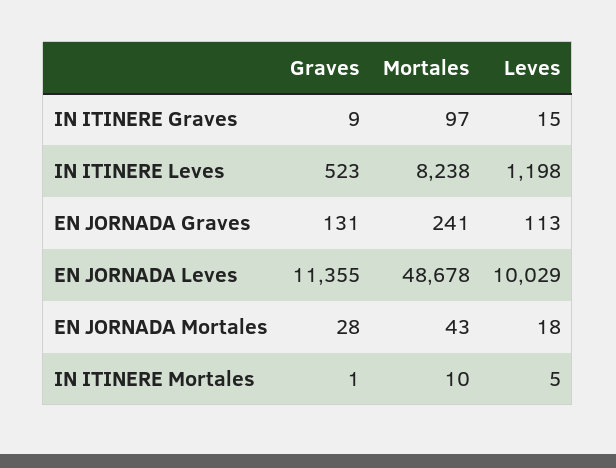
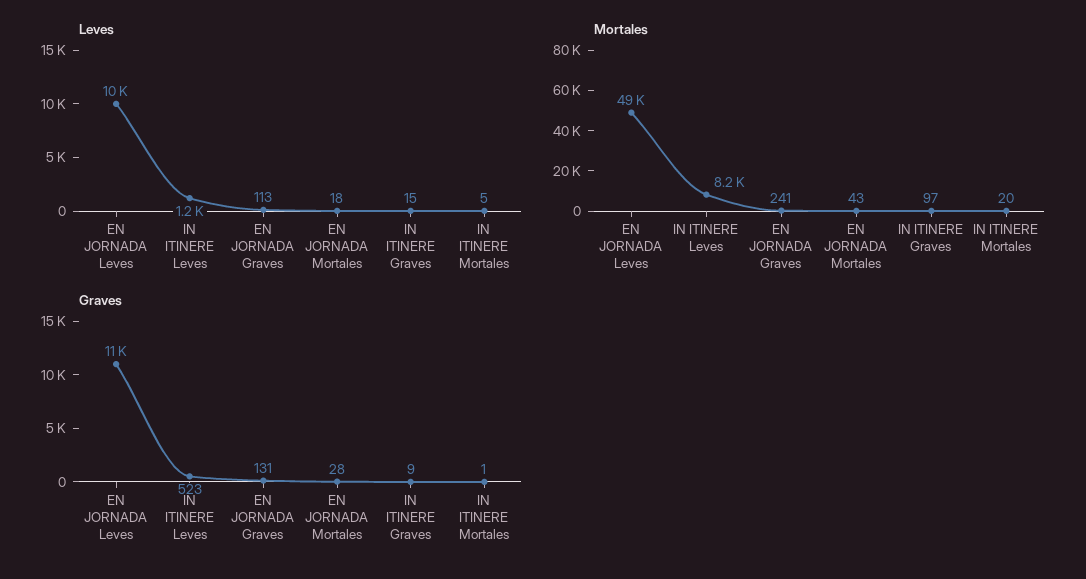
  {
    "Graves": {
      "IN ITINERE Graves": 9,
      "IN ITINERE Leves": 523,
      "EN JORNADA Graves": 131,
      "EN JORNADA Leves": 11355,
      "EN JORNADA Mortales": 28,
      "IN ITINERE Mortales": 1
    },
    "Mortales": {
      "IN ITINERE Graves": 97,
      "IN ITINERE Leves": 8238,
      "EN JORNADA Graves": 241,
      "EN JORNADA Leves": 48678,
      "EN JORNADA Mortales": 43,
-     "IN ITINERE Mortales": 10
+     "IN ITINERE Mortales": 20
    },
    "Leves": {
      "IN ITINERE Graves": 15,
      "IN ITINERE Leves": 1198,
      "EN JORNADA Graves": 113,
      "EN JORNADA Leves": 10029,
      "EN JORNADA Mortales": 18,
      "IN ITINERE Mortales": 5
    }
  }

